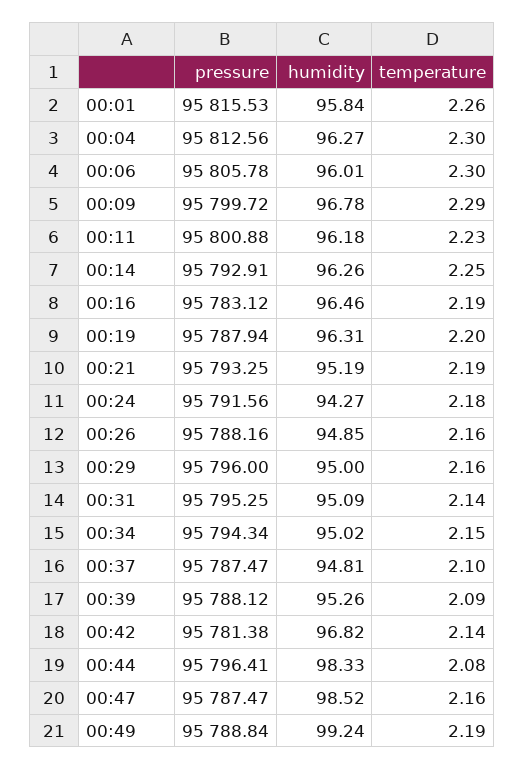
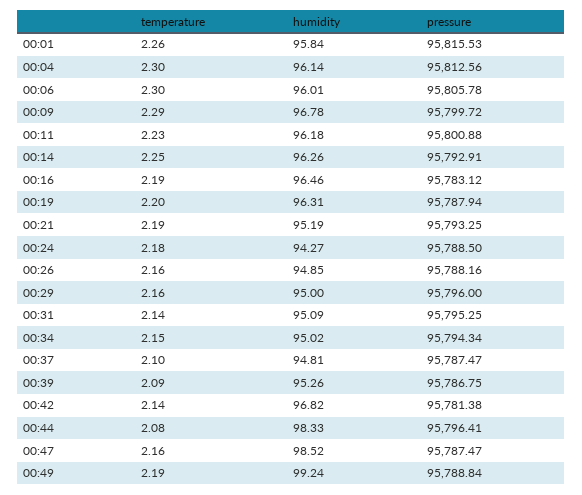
  {
    "pressure": {
      "00:01": 95815.53,
      "00:04": 95812.56,
      "00:06": 95805.78,
      "00:09": 95799.72,
      "00:11": 95800.88,
      "00:14": 95792.91,
      "00:16": 95783.12,
      "00:19": 95787.94,
      "00:21": 95793.25,
-     "00:24": 95791.56,
+     "00:24": 95788.5,
      "00:26": 95788.16,
      "00:29": 95796,
      "00:31": 95795.25,
      "00:34": 95794.34,
      "00:37": 95787.47,
-     "00:39": 95788.12,
+     "00:39": 95786.75,
      "00:42": 95781.38,
      "00:44": 95796.41,
      "00:47": 95787.47,
      "00:49": 95788.84
    },
    "humidity": {
      "00:01": 95.84,
-     "00:04": 96.27,
+     "00:04": 96.14,
      "00:06": 96.01,
      "00:09": 96.78,
      "00:11": 96.18,
      "00:14": 96.26,
      "00:16": 96.46,
      "00:19": 96.31,
      "00:21": 95.19,
      "00:24": 94.27,
      "00:26": 94.85,
      "00:29": 95,
      "00:31": 95.09,
      "00:34": 95.02,
      "00:37": 94.81,
      "00:39": 95.26,
      "00:42": 96.82,
      "00:44": 98.33,
      "00:47": 98.52,
      "00:49": 99.24
    },
    "temperature": {
      "00:01": 2.26,
      "00:04": 2.3,
      "00:06": 2.3,
      "00:09": 2.29,
      "00:11": 2.23,
      "00:14": 2.25,
      "00:16": 2.19,
      "00:19": 2.2,
      "00:21": 2.19,
      "00:24": 2.18,
      "00:26": 2.16,
      "00:29": 2.16,
      "00:31": 2.14,
      "00:34": 2.15,
      "00:37": 2.1,
      "00:39": 2.09,
      "00:42": 2.14,
      "00:44": 2.08,
      "00:47": 2.16,
      "00:49": 2.19
    }
  }

